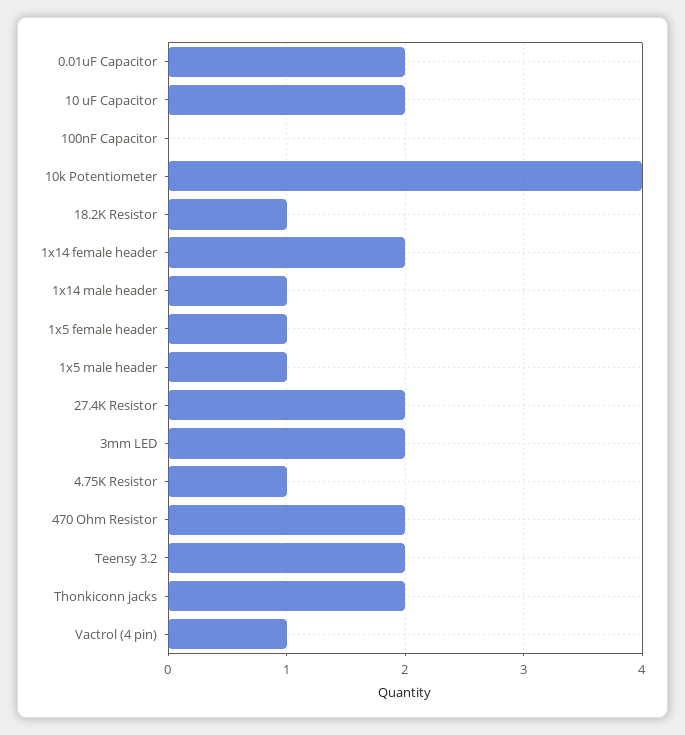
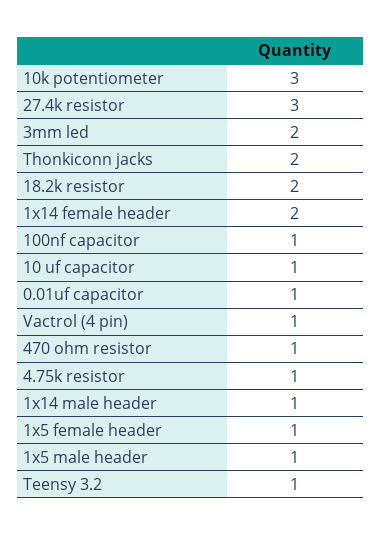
  {
-   "0.01uF Capacitor": 2,
+   "0.01uF Capacitor": 1,
-   "10 uF Capacitor": 2,
+   "10 uF Capacitor": 1,
-   "100nF Capacitor": 0,
+   "100nF Capacitor": 1,
-   "10k Potentiometer": 4,
+   "10k Potentiometer": 3,
-   "18.2K Resistor": 1,
+   "18.2K Resistor": 2,
    "1x14 female header": 2,
    "1x14 male header": 1,
    "1x5 female header": 1,
    "1x5 male header": 1,
-   "27.4K Resistor": 2,
+   "27.4K Resistor": 3,
    "3mm LED": 2,
    "4.75K Resistor": 1,
-   "470 Ohm Resistor": 2,
+   "470 Ohm Resistor": 1,
-   "Teensy 3.2": 2,
+   "Teensy 3.2": 1,
    "Thonkiconn jacks": 2,
    "Vactrol (4 pin)": 1
  }

